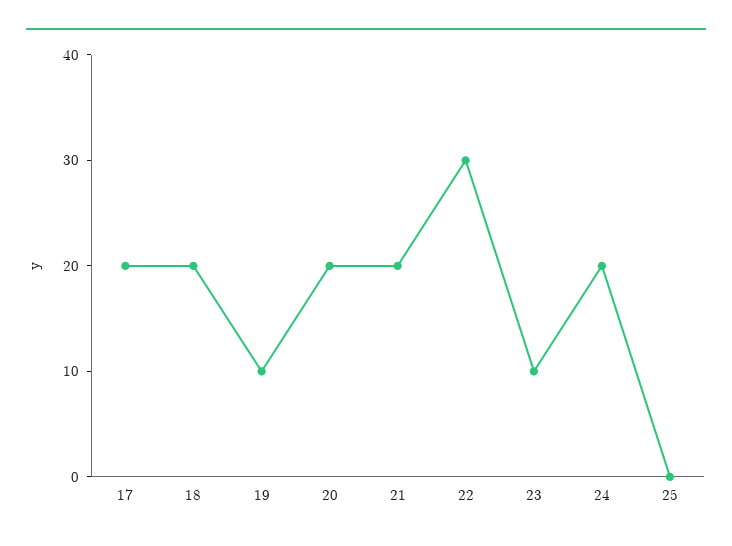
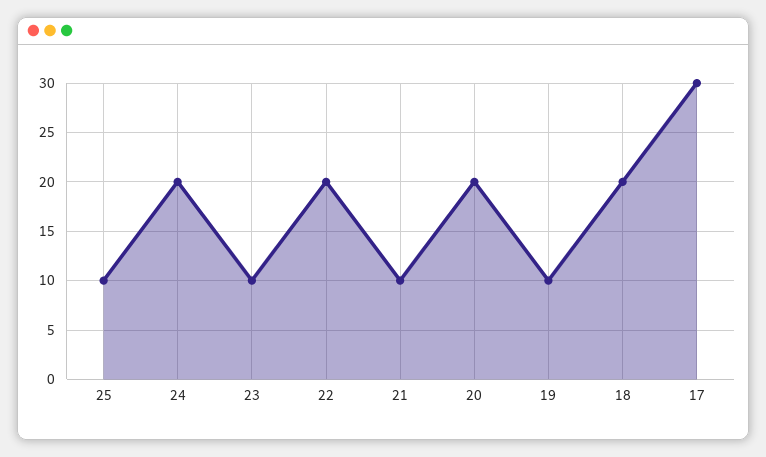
  {
-   "17": 20,
+   "17": 30,
    "18": 20,
    "19": 10,
    "20": 20,
-   "21": 20,
+   "21": 10,
-   "22": 30,
+   "22": 20,
    "23": 10,
    "24": 20,
-   "25": 0
+   "25": 10
  }

